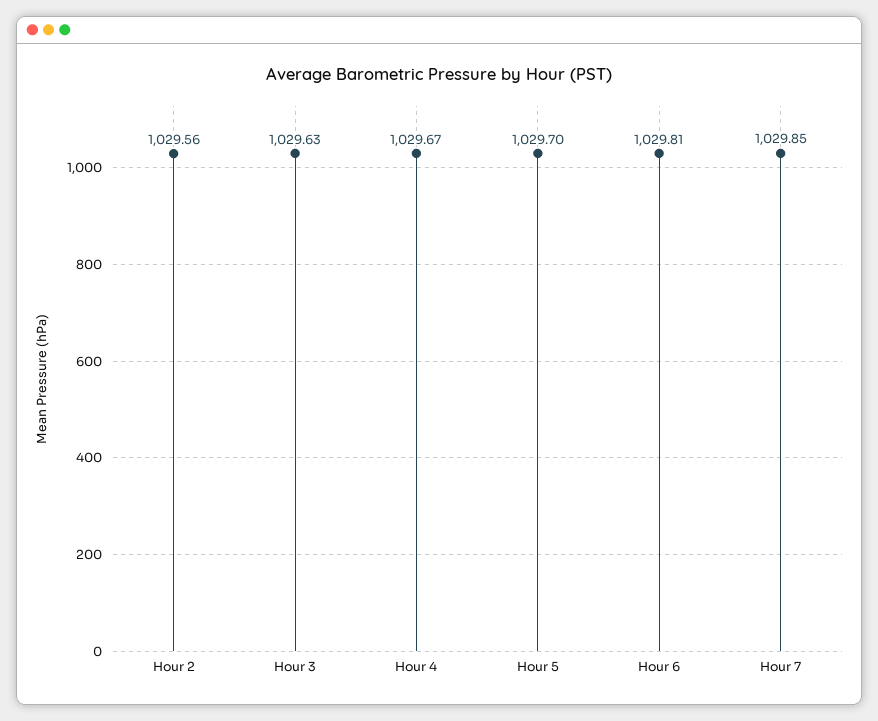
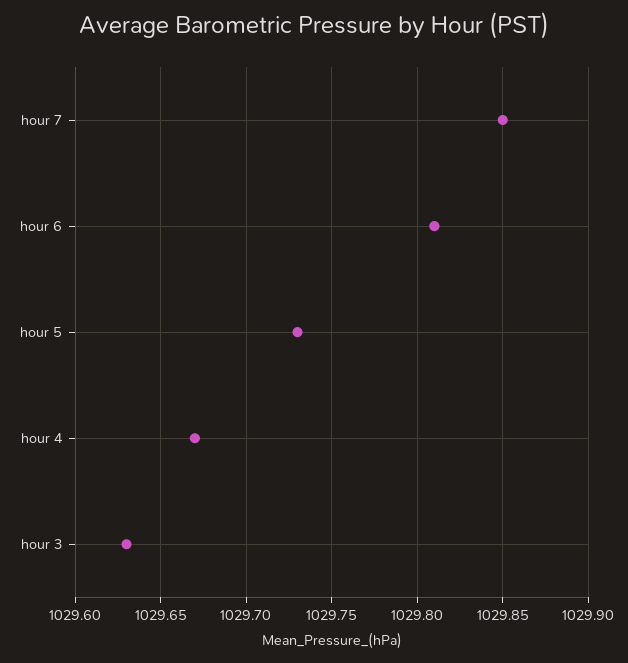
  {
-   "Hour 2": 1029.56,
    "Hour 3": 1029.63,
    "Hour 4": 1029.67,
-   "Hour 5": 1029.7,
+   "Hour 5": 1029.73,
    "Hour 6": 1029.81,
    "Hour 7": 1029.85
  }

